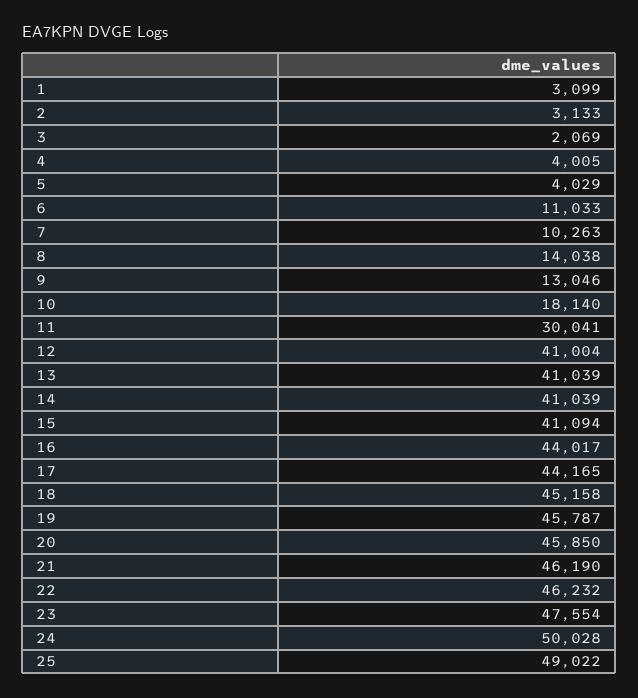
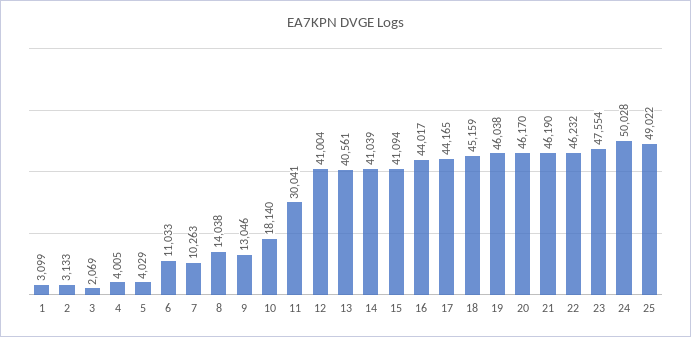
  {
    "1": 3099,
    "2": 3133,
    "3": 2069,
    "4": 4005,
    "5": 4029,
    "6": 11033,
    "7": 10263,
    "8": 14038,
    "9": 13046,
    "10": 18140,
    "11": 30041,
    "12": 41004,
-   "13": 41039,
+   "13": 40561,
    "14": 41039,
    "15": 41094,
    "16": 44017,
    "17": 44165,
-   "18": 45158,
+   "18": 45159,
-   "19": 45787,
+   "19": 46038,
-   "20": 45850,
+   "20": 46170,
    "21": 46190,
    "22": 46232,
    "23": 47554,
    "24": 50028,
    "25": 49022
  }

